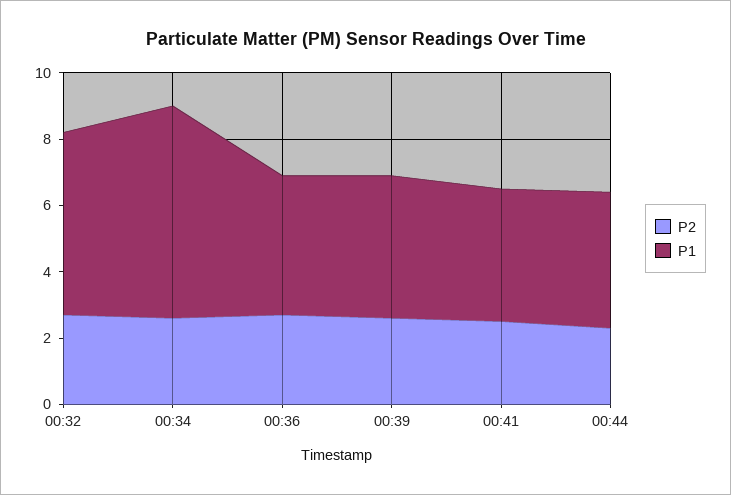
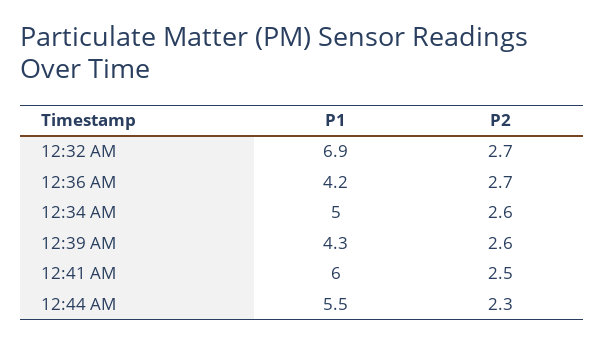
  {
    "P2": {
      "00:32": 2.7,
      "00:34": 2.6,
      "00:36": 2.7,
      "00:39": 2.6,
      "00:41": 2.5,
      "00:44": 2.3
    },
    "P1": {
-     "00:32": 5.5,
+     "00:32": 6.9,
-     "00:34": 6.5,
+     "00:34": 5,
      "00:36": 4.2,
      "00:39": 4.3,
-     "00:41": 4,
+     "00:41": 6,
-     "00:44": 4
+     "00:44": 5.5
    }
  }

